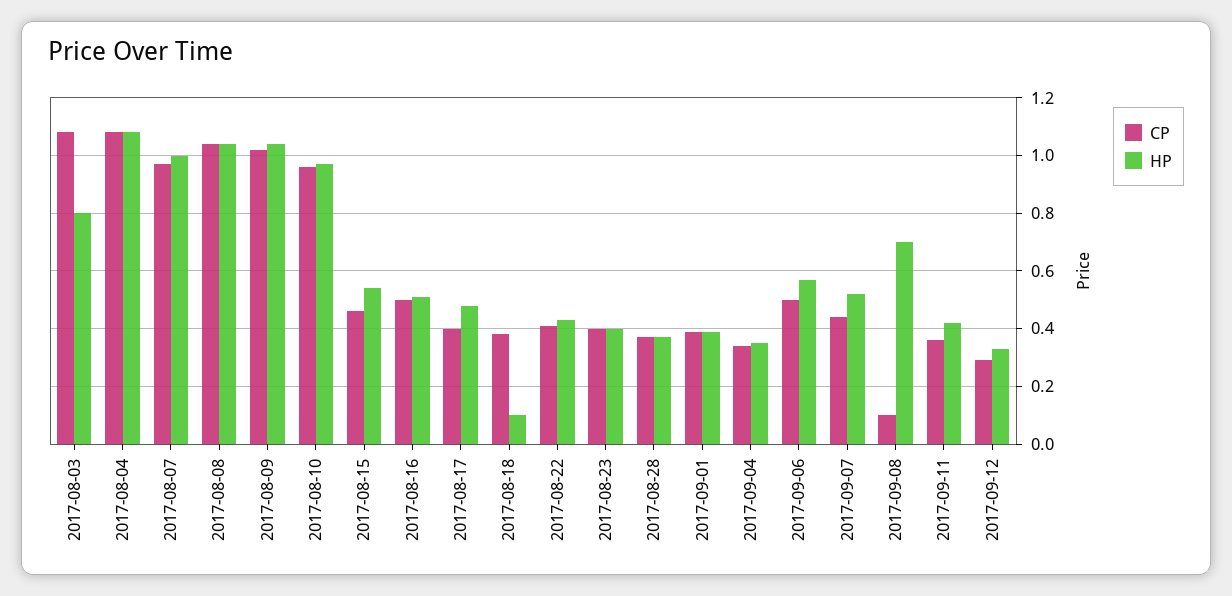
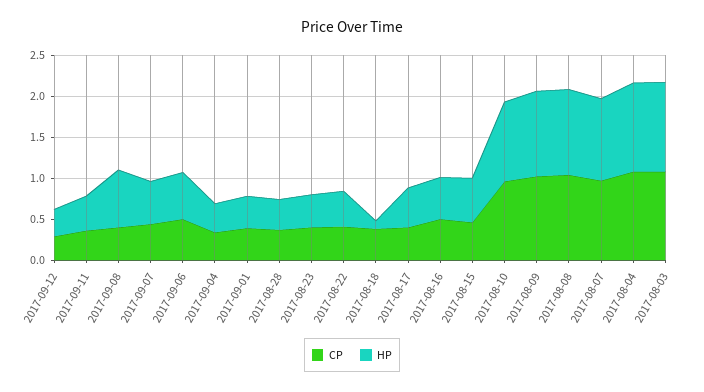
  {
    "CP": {
      "2017-08-03": 1.1,
      "2017-08-04": 1.1,
      "2017-08-07": 0.95,
      "2017-08-08": 1.05,
      "2017-08-09": 1,
      "2017-08-10": 0.95,
      "2017-08-15": 0.45,
      "2017-08-16": 0.5,
      "2017-08-17": 0.4,
      "2017-08-18": 0.4,
      "2017-08-22": 0.4,
      "2017-08-23": 0.4,
      "2017-08-28": 0.35,
      "2017-09-01": 0.4,
      "2017-09-04": 0.35,
      "2017-09-06": 0.5,
      "2017-09-07": 0.45,
-     "2017-09-08": 0.1,
+     "2017-09-08": 0.4,
      "2017-09-11": 0.35,
      "2017-09-12": 0.3
    },
    "HP": {
-     "2017-08-03": 0.8,
+     "2017-08-03": 1.1,
      "2017-08-04": 1.1,
      "2017-08-07": 1,
      "2017-08-08": 1.05,
      "2017-08-09": 1.05,
      "2017-08-10": 0.95,
      "2017-08-15": 0.55,
      "2017-08-16": 0.5,
      "2017-08-17": 0.5,
      "2017-08-18": 0.1,
      "2017-08-22": 0.45,
      "2017-08-23": 0.4,
      "2017-08-28": 0.35,
      "2017-09-01": 0.4,
      "2017-09-04": 0.35,
      "2017-09-06": 0.55,
      "2017-09-07": 0.5,
      "2017-09-08": 0.7,
      "2017-09-11": 0.4,
      "2017-09-12": 0.35
    }
  }

